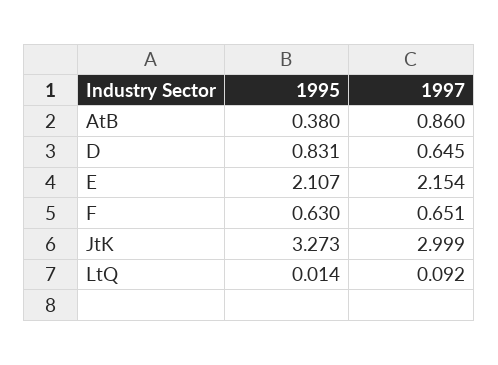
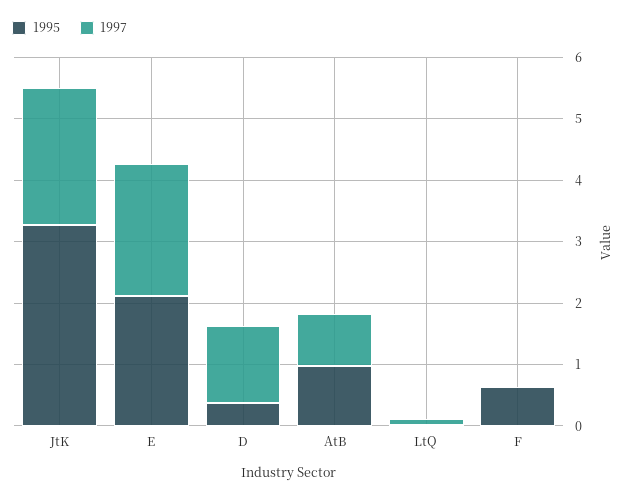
  {
    "1995": {
-     "AtB": 0.38,
+     "AtB": 1,
-     "D": 0.831,
+     "D": 0.4,
      "E": 2.107,
      "F": 0.63,
      "JtK": 3.273,
      "LtQ": 0.014
    },
    "1997": {
      "AtB": 0.86,
-     "D": 0.645,
+     "D": 1.2,
      "E": 2.154,
-     "F": 0.651,
+     "F": 0,
-     "JtK": 2.999,
+     "JtK": 2.2,
      "LtQ": 0.092
    }
  }

